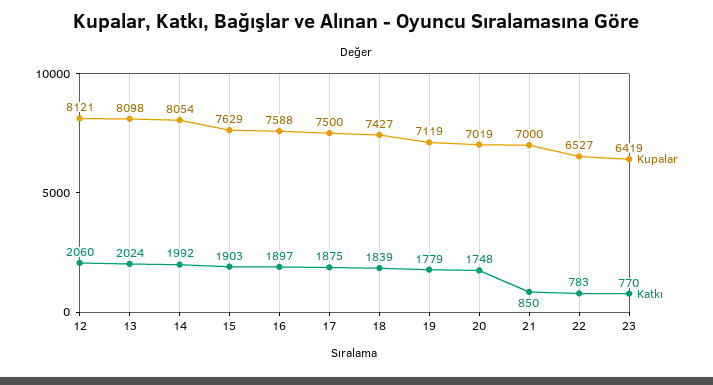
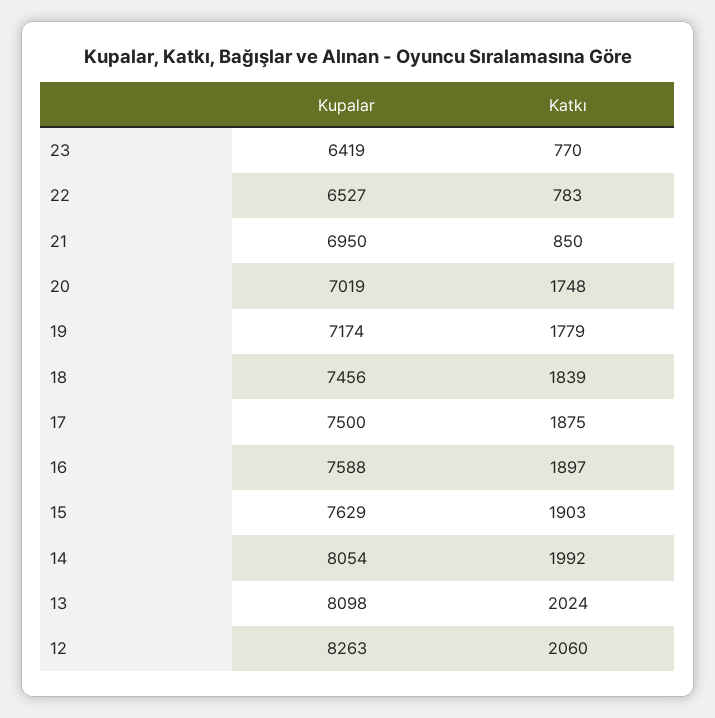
  {
    "Kupalar": {
-     "12": 8121,
+     "12": 8263,
      "13": 8098,
      "14": 8054,
      "15": 7629,
      "16": 7588,
      "17": 7500,
-     "18": 7427,
+     "18": 7456,
-     "19": 7119,
+     "19": 7174,
      "20": 7019,
-     "21": 7000,
+     "21": 6950,
      "22": 6527,
      "23": 6419
    },
    "Katkı": {
      "12": 2060,
      "13": 2024,
      "14": 1992,
      "15": 1903,
      "16": 1897,
      "17": 1875,
      "18": 1839,
      "19": 1779,
      "20": 1748,
      "21": 850,
      "22": 783,
      "23": 770
    }
  }

